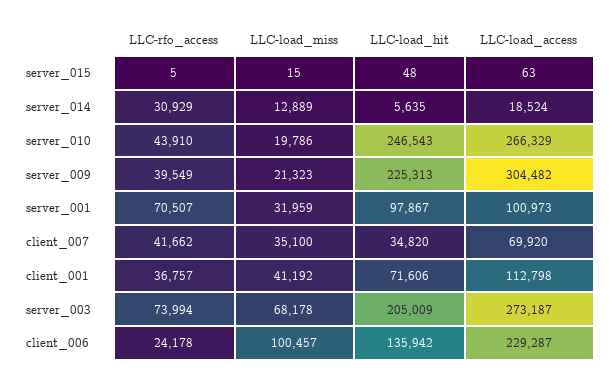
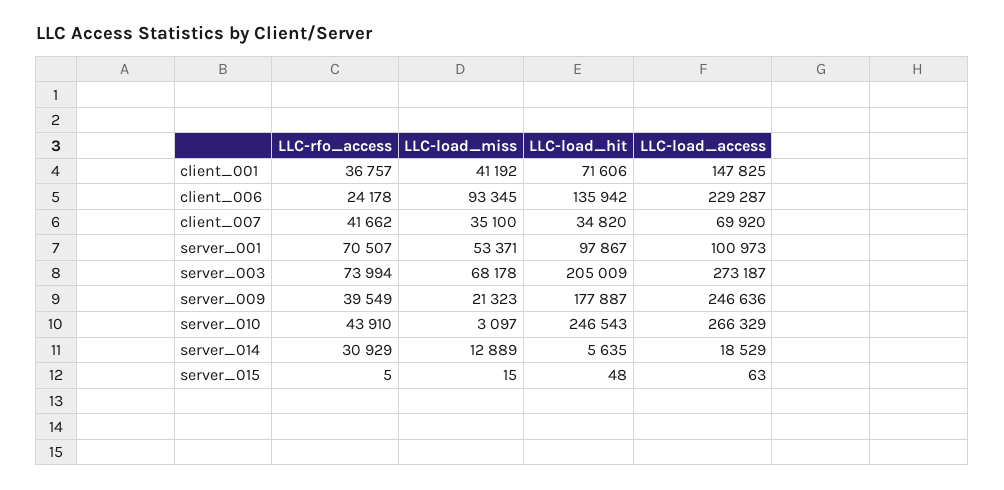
  {
    "LLC-rfo_access": {
      "server_015": 5,
      "server_014": 30929,
      "server_010": 43910,
      "server_009": 39549,
      "server_001": 70507,
      "client_007": 41662,
      "client_001": 36757,
      "server_003": 73994,
      "client_006": 24178
    },
    "LLC-load_miss": {
      "server_015": 15,
      "server_014": 12889,
-     "server_010": 19786,
+     "server_010": 3097,
      "server_009": 21323,
-     "server_001": 31959,
+     "server_001": 53371,
      "client_007": 35100,
      "client_001": 41192,
      "server_003": 68178,
-     "client_006": 100457
+     "client_006": 93345
    },
    "LLC-load_hit": {
      "server_015": 48,
      "server_014": 5635,
      "server_010": 246543,
-     "server_009": 225313,
+     "server_009": 177887,
      "server_001": 97867,
      "client_007": 34820,
      "client_001": 71606,
      "server_003": 205009,
      "client_006": 135942
    },
    "LLC-load_access": {
      "server_015": 63,
-     "server_014": 18524,
+     "server_014": 18529,
      "server_010": 266329,
-     "server_009": 304482,
+     "server_009": 246636,
      "server_001": 100973,
      "client_007": 69920,
-     "client_001": 112798,
+     "client_001": 147825,
      "server_003": 273187,
      "client_006": 229287
    }
  }

